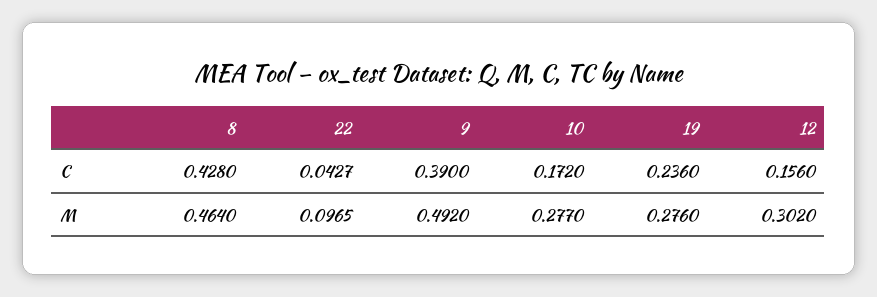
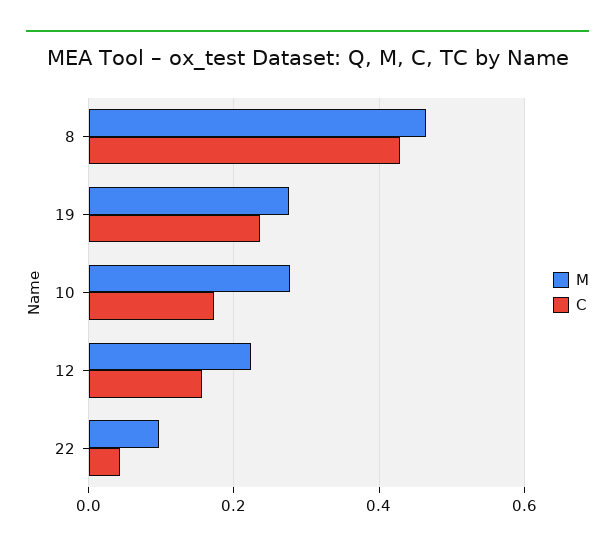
  {
    "C": {
      "8": 0.428,
      "22": 0.0427,
-     "9": 0.39,
      "10": 0.172,
      "19": 0.236,
      "12": 0.156
    },
    "M": {
      "8": 0.464,
      "22": 0.0965,
-     "9": 0.492,
      "10": 0.277,
      "19": 0.276,
-     "12": 0.302
+     "12": 0.22
    }
  }

